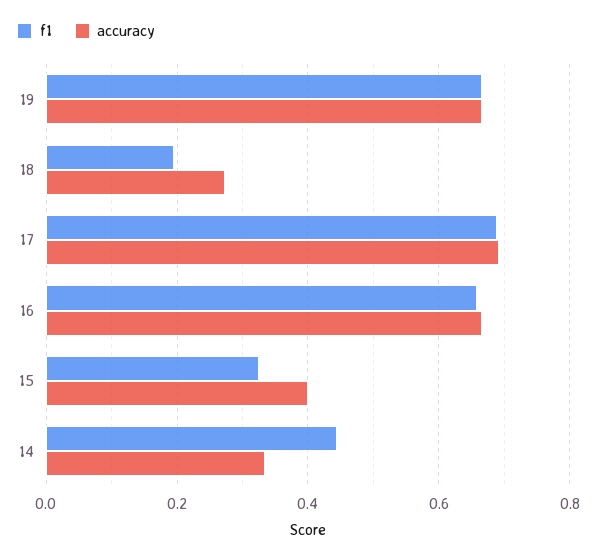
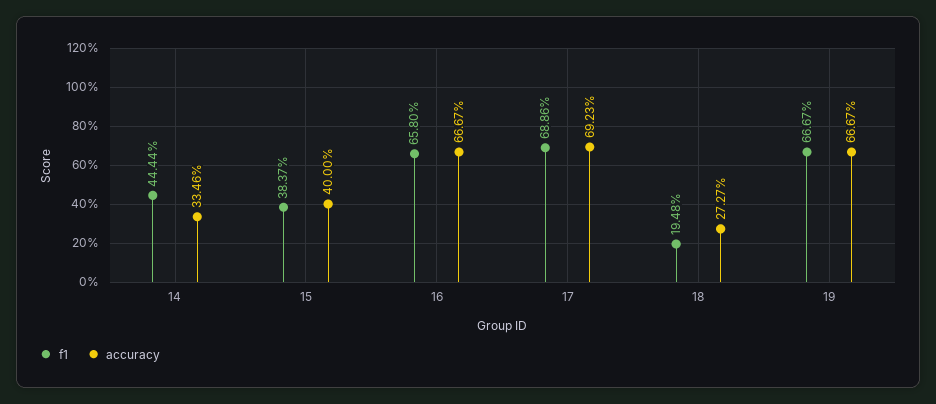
  {
    "f1": {
      "19": 0.6667,
      "18": 0.1948,
      "17": 0.6886,
      "16": 0.658,
-     "15": 0.32,
+     "15": 0.3837,
      "14": 0.4444
    },
    "accuracy": {
      "19": 0.6667,
      "18": 0.2727,
      "17": 0.6923,
      "16": 0.6667,
      "15": 0.4,
      "14": 0.3346
    }
  }

